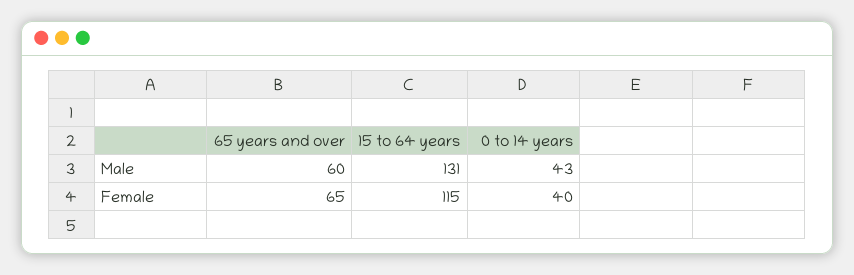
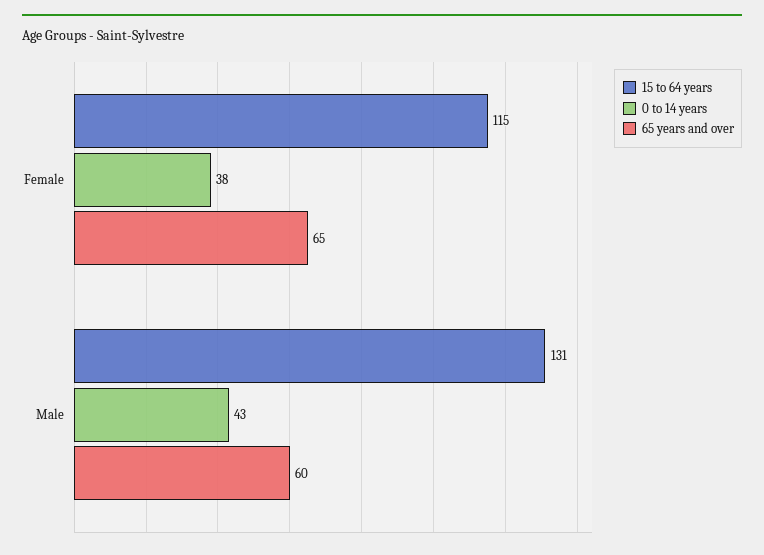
  {
    "65 years and over": {
      "Male": 60,
      "Female": 65
    },
    "15 to 64 years": {
      "Male": 131,
      "Female": 115
    },
    "0 to 14 years": {
      "Male": 43,
-     "Female": 40
+     "Female": 38
    }
  }

